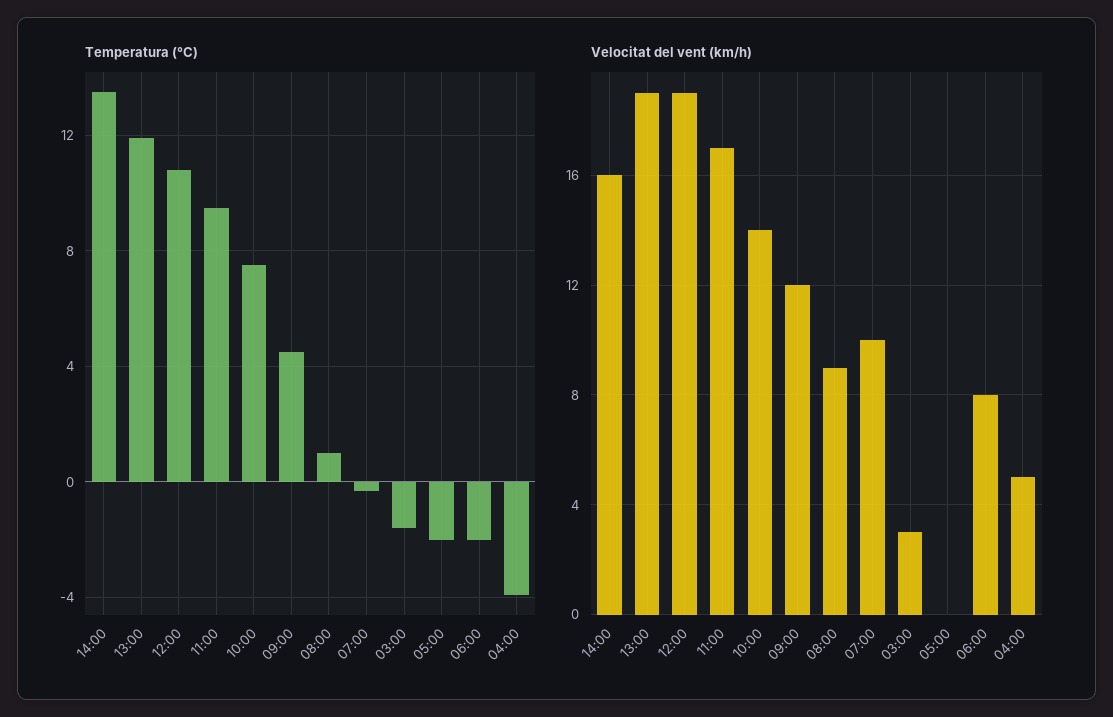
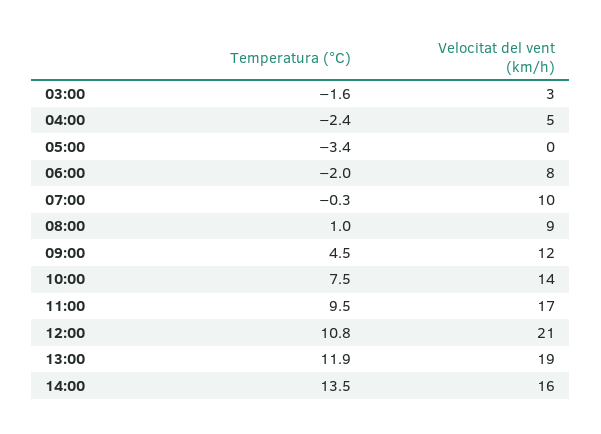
  {
    "Temperatura (°C)": {
      "14:00": 13.5,
      "13:00": 11.9,
      "12:00": 10.8,
      "11:00": 9.5,
      "10:00": 7.5,
      "09:00": 4.5,
      "08:00": 1,
      "07:00": -0.3,
      "03:00": -1.6,
-     "05:00": -2,
+     "05:00": -3.4,
      "06:00": -2,
-     "04:00": -4
+     "04:00": -2.4
    },
    "Velocitat del vent (km/h)": {
      "14:00": 16,
      "13:00": 19,
-     "12:00": 19,
+     "12:00": 21,
      "11:00": 17,
      "10:00": 14,
      "09:00": 12,
      "08:00": 9,
      "07:00": 10,
      "03:00": 3,
      "05:00": 0,
      "06:00": 8,
      "04:00": 5
    }
  }

